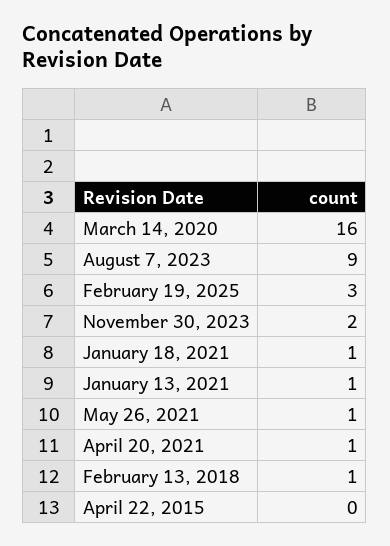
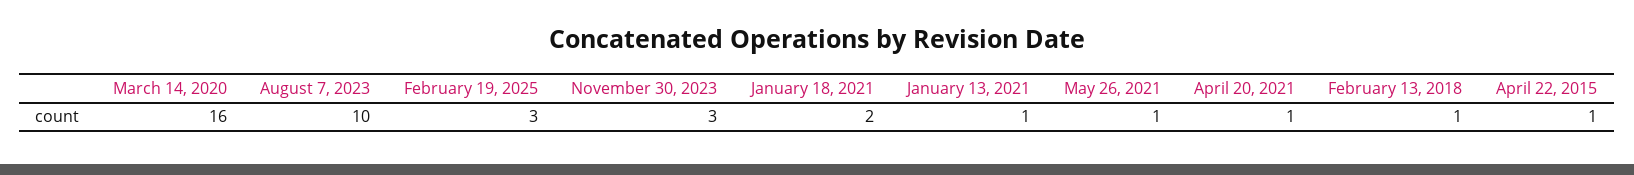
  {
    "March 14, 2020": 16,
-   "August 7, 2023": 9,
+   "August 7, 2023": 10,
    "February 19, 2025": 3,
-   "November 30, 2023": 2,
+   "November 30, 2023": 3,
-   "January 18, 2021": 1,
+   "January 18, 2021": 2,
    "January 13, 2021": 1,
    "May 26, 2021": 1,
    "April 20, 2021": 1,
    "February 13, 2018": 1,
-   "April 22, 2015": 0
+   "April 22, 2015": 1
  }

